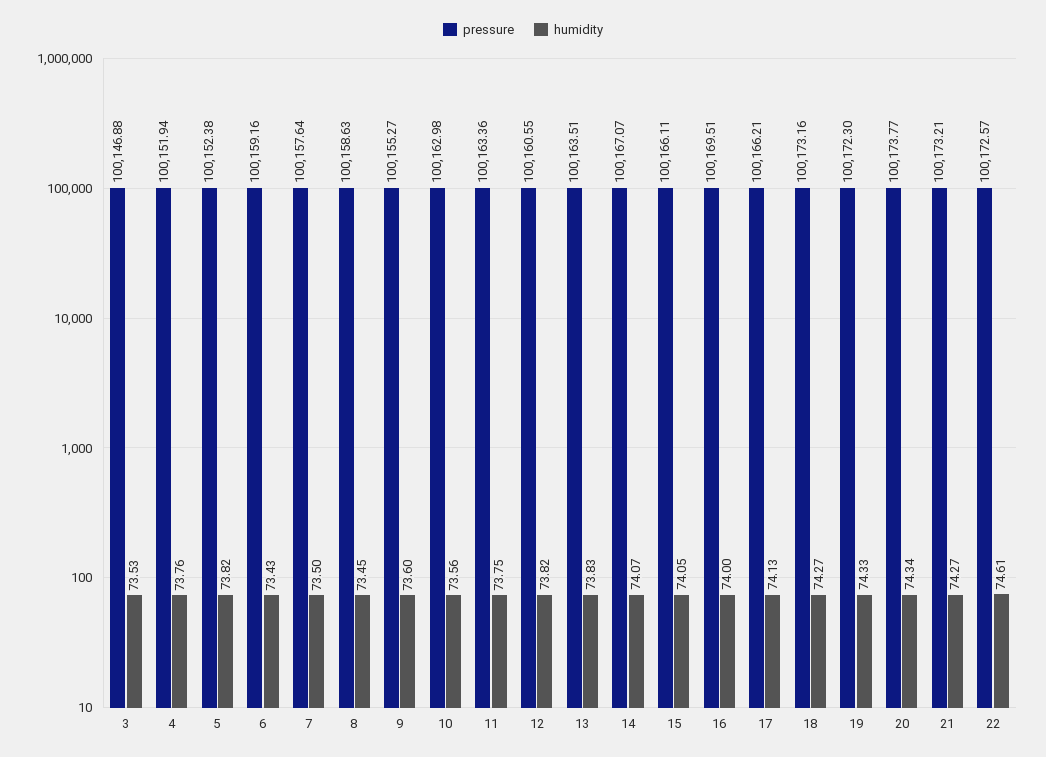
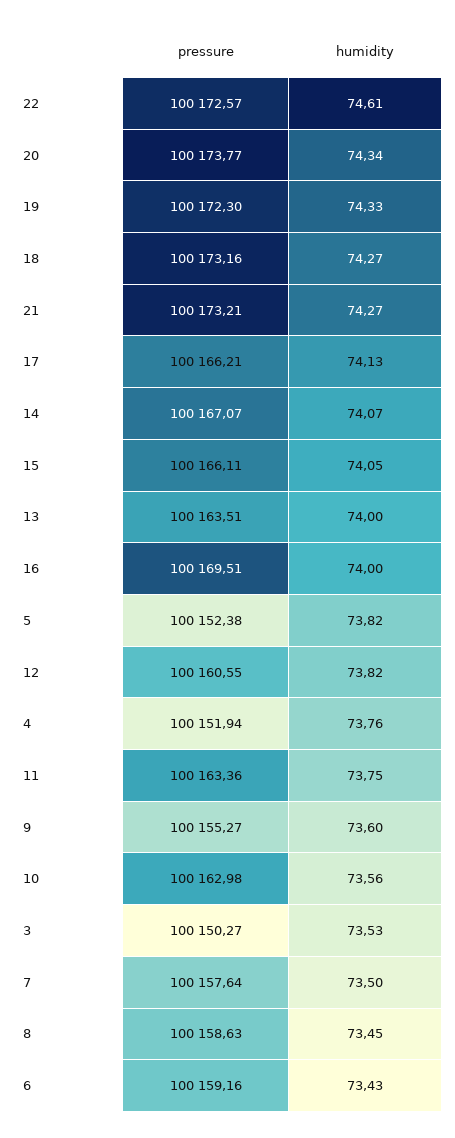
  {
    "pressure": {
-     "3": 100146.88,
+     "3": 100150.27,
      "4": 100151.94,
      "5": 100152.38,
      "6": 100159.16,
      "7": 100157.64,
      "8": 100158.63,
      "9": 100155.27,
      "10": 100162.98,
      "11": 100163.36,
      "12": 100160.55,
      "13": 100163.51,
      "14": 100167.07,
      "15": 100166.11,
      "16": 100169.51,
      "17": 100166.21,
      "18": 100173.16,
      "19": 100172.3,
      "20": 100173.77,
      "21": 100173.21,
      "22": 100172.57
    },
    "humidity": {
      "3": 73.53,
      "4": 73.76,
      "5": 73.82,
      "6": 73.43,
      "7": 73.5,
      "8": 73.45,
      "9": 73.6,
      "10": 73.56,
      "11": 73.75,
      "12": 73.82,
-     "13": 73.83,
+     "13": 74,
      "14": 74.07,
      "15": 74.05,
      "16": 74,
      "17": 74.13,
      "18": 74.27,
      "19": 74.33,
      "20": 74.34,
      "21": 74.27,
      "22": 74.61
    }
  }

